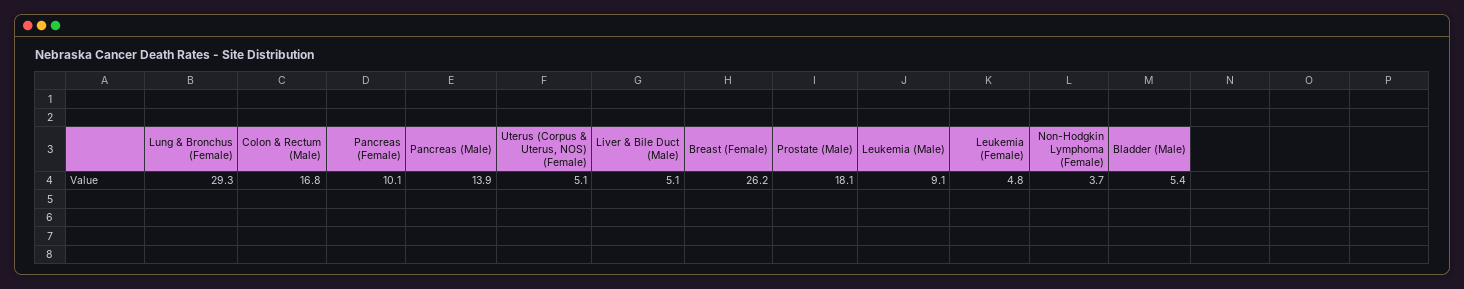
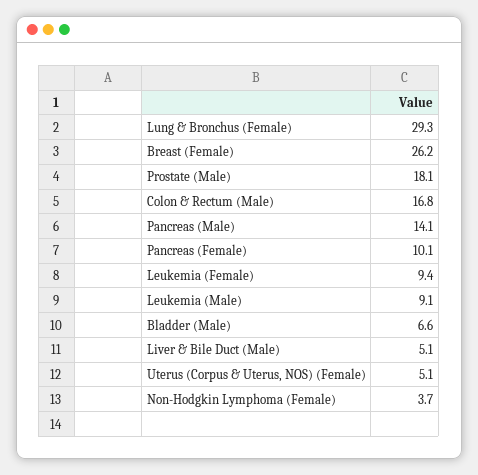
  {
    "Lung & Bronchus (Female)": 29.3,
    "Colon & Rectum (Male)": 16.8,
    "Pancreas (Female)": 10.1,
-   "Pancreas (Male)": 13.9,
+   "Pancreas (Male)": 14.1,
    "Uterus (Corpus & Uterus, NOS) (Female)": 5.1,
    "Liver & Bile Duct (Male)": 5.1,
    "Breast (Female)": 26.2,
    "Prostate (Male)": 18.1,
    "Leukemia (Male)": 9.1,
-   "Leukemia (Female)": 4.8,
+   "Leukemia (Female)": 9.4,
    "Non-Hodgkin Lymphoma (Female)": 3.7,
-   "Bladder (Male)": 5.4
+   "Bladder (Male)": 6.6
  }

